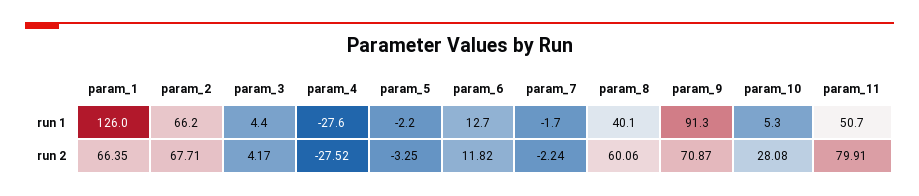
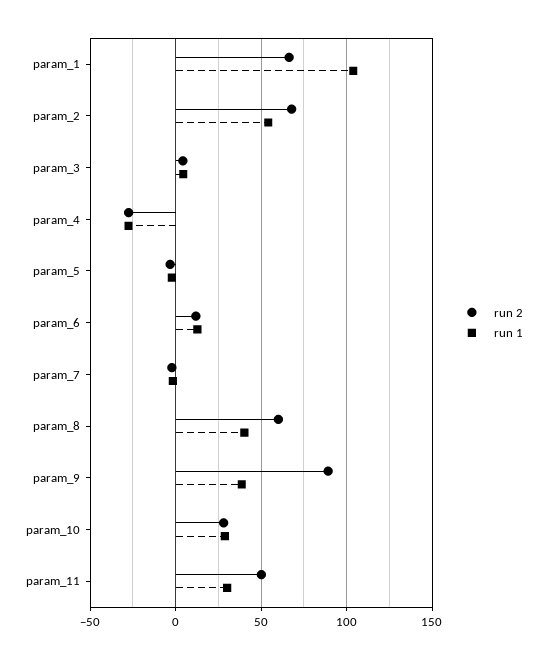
  {
    "run 1": {
-     "param_1": 126,
+     "param_1": 105,
-     "param_2": 66.2,
+     "param_2": 55,
      "param_3": 4.4,
      "param_4": -27.6,
      "param_5": -2.2,
      "param_6": 12.7,
      "param_7": -1.7,
      "param_8": 40.1,
-     "param_9": 91.3,
+     "param_9": 40,
-     "param_10": 5.3,
+     "param_10": 30,
-     "param_11": 50.7
+     "param_11": 30
    },
    "run 2": {
      "param_1": 66.35,
      "param_2": 67.71,
      "param_3": 4.17,
      "param_4": -27.52,
      "param_5": -3.25,
      "param_6": 11.82,
      "param_7": -2.24,
      "param_8": 60.06,
-     "param_9": 70.87,
+     "param_9": 90,
      "param_10": 28.08,
-     "param_11": 79.91
+     "param_11": 50
    }
  }

